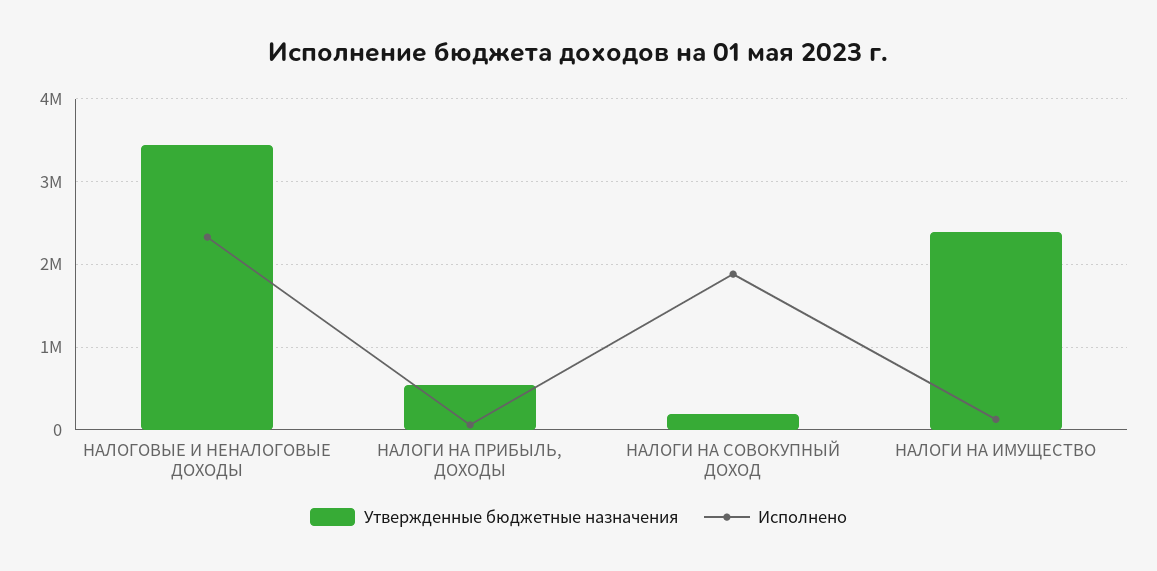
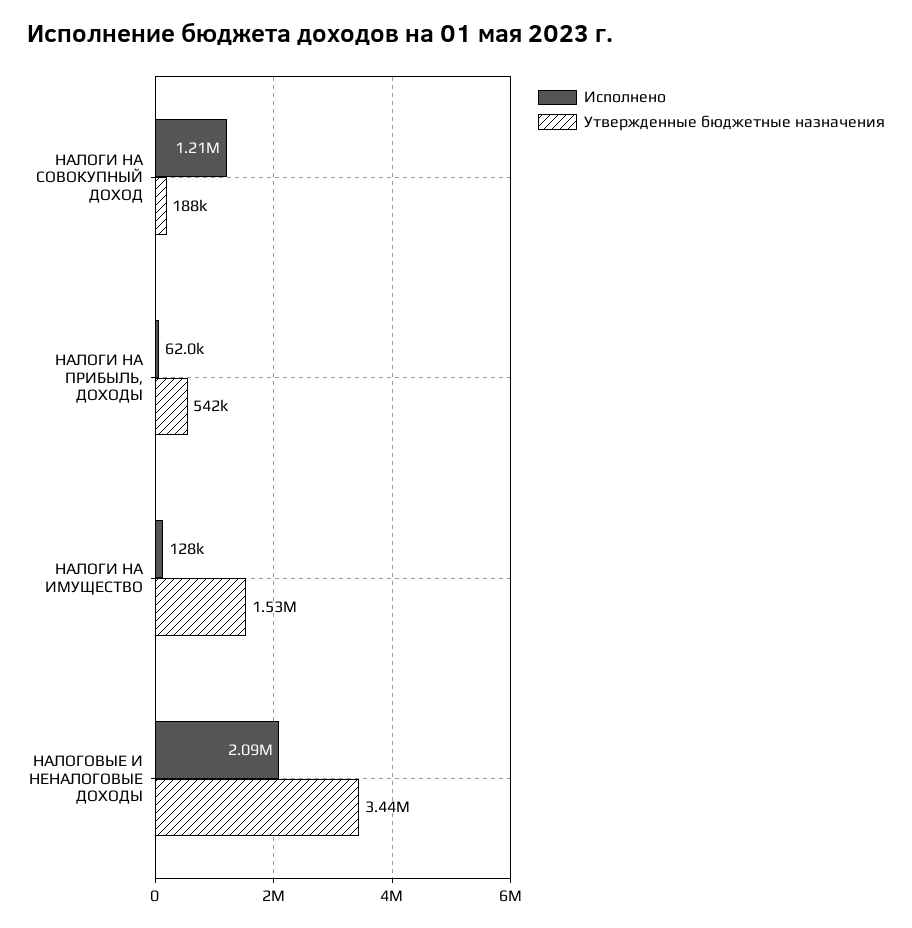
  {
    "Утвержденные бюджетные назначения": {
      "НАЛОГОВЫЕ И НЕНАЛОГОВЫЕ ДОХОДЫ": 3440000,
      "НАЛОГИ НА ПРИБЫЛЬ, ДОХОДЫ": 542000,
      "НАЛОГИ НА СОВОКУПНЫЙ ДОХОД": 188000,
-     "НАЛОГИ НА ИМУЩЕСТВО": 2400000
+     "НАЛОГИ НА ИМУЩЕСТВО": 1530000
    },
    "Исполнено": {
-     "НАЛОГОВЫЕ И НЕНАЛОГОВЫЕ ДОХОДЫ": 2300000,
+     "НАЛОГОВЫЕ И НЕНАЛОГОВЫЕ ДОХОДЫ": 2090000,
      "НАЛОГИ НА ПРИБЫЛЬ, ДОХОДЫ": 62000,
-     "НАЛОГИ НА СОВОКУПНЫЙ ДОХОД": 1900000,
+     "НАЛОГИ НА СОВОКУПНЫЙ ДОХОД": 1210000,
      "НАЛОГИ НА ИМУЩЕСТВО": 128000
    }
  }

